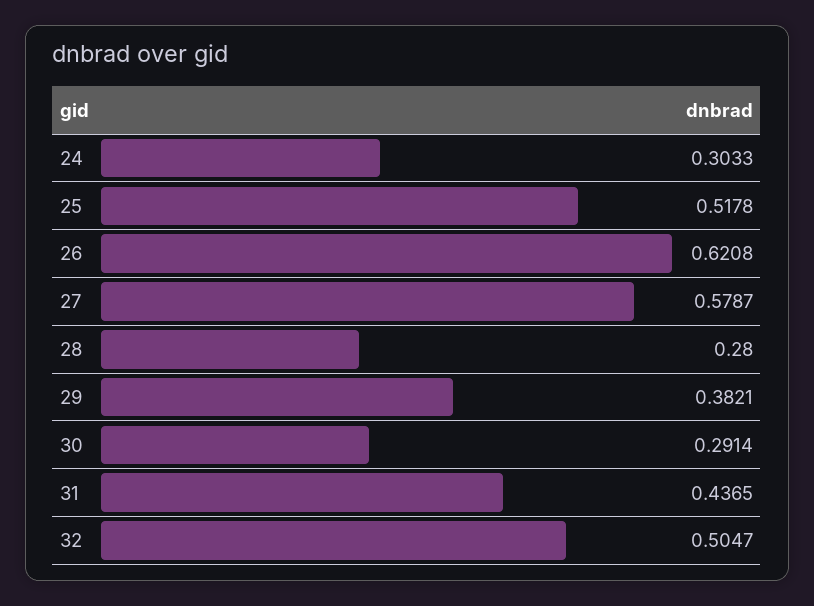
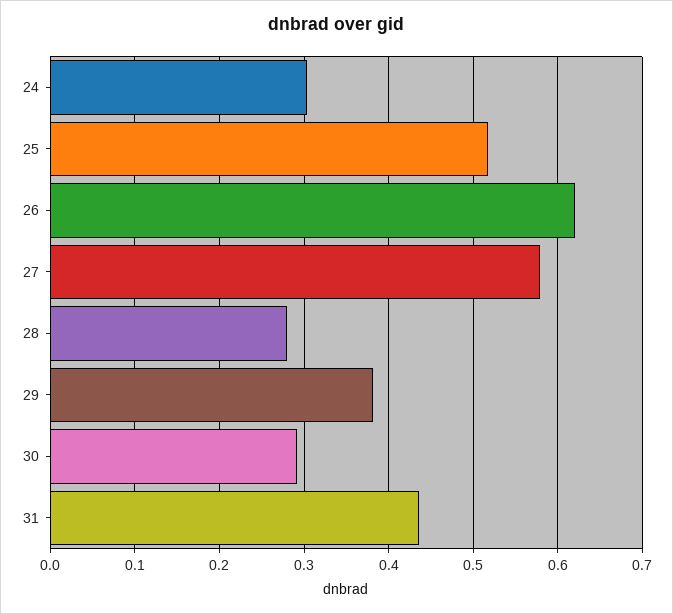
  {
    "24": 0.3033,
    "25": 0.5178,
    "26": 0.6208,
    "27": 0.5787,
    "28": 0.28,
    "29": 0.3821,
    "30": 0.2914,
-   "31": 0.4365,
+   "31": 0.4365
-   "32": 0.5047
  }

